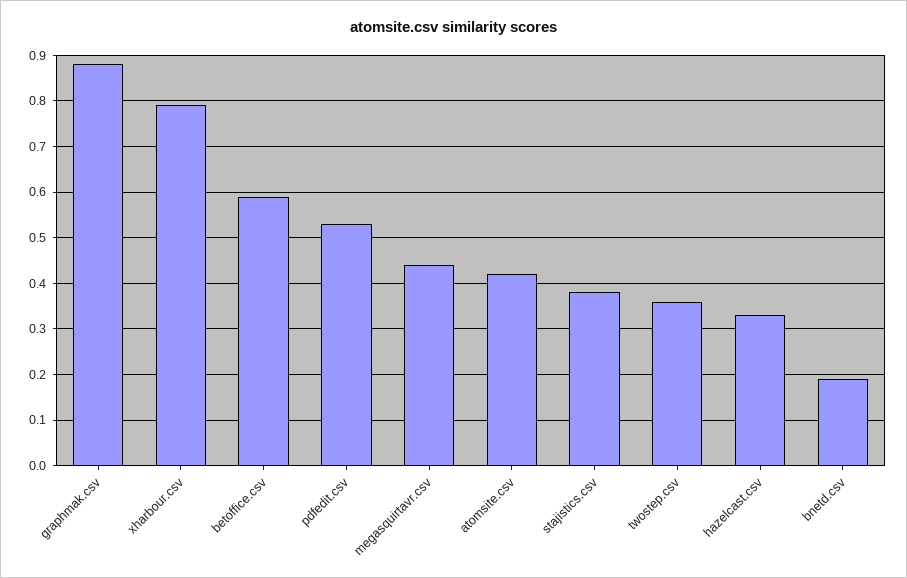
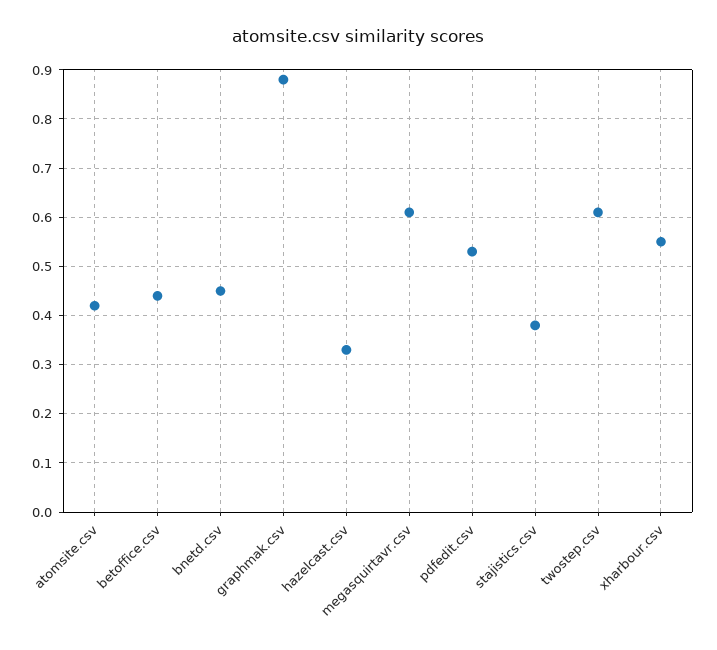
  {
    "graphmak.csv": 0.9,
-   "xharbour.csv": 0.8,
+   "xharbour.csv": 0.55,
-   "betoffice.csv": 0.6,
+   "betoffice.csv": 0.45,
    "pdfedit.csv": 0.55,
-   "megasquirtavr.csv": 0.45,
+   "megasquirtavr.csv": 0.6,
    "atomsite.csv": 0.4,
    "stajistics.csv": 0.4,
-   "twostep.csv": 0.35,
+   "twostep.csv": 0.6,
    "hazelcast.csv": 0.35,
-   "bnetd.csv": 0.2
+   "bnetd.csv": 0.45
  }

